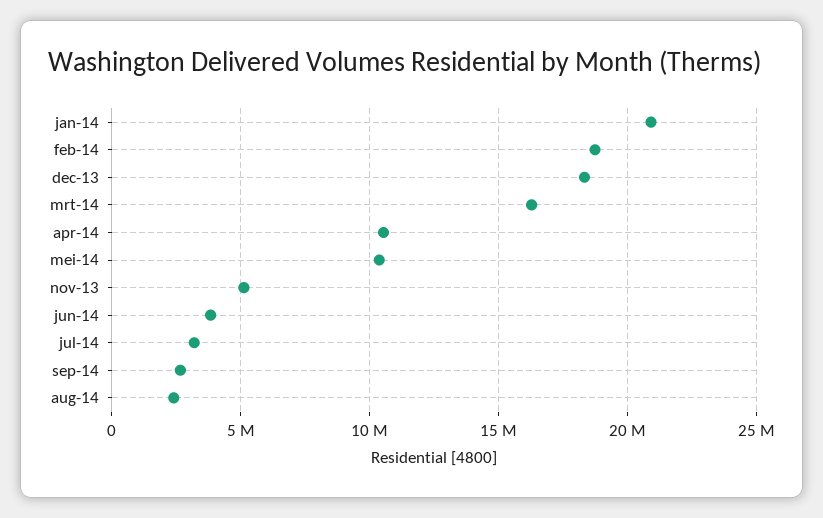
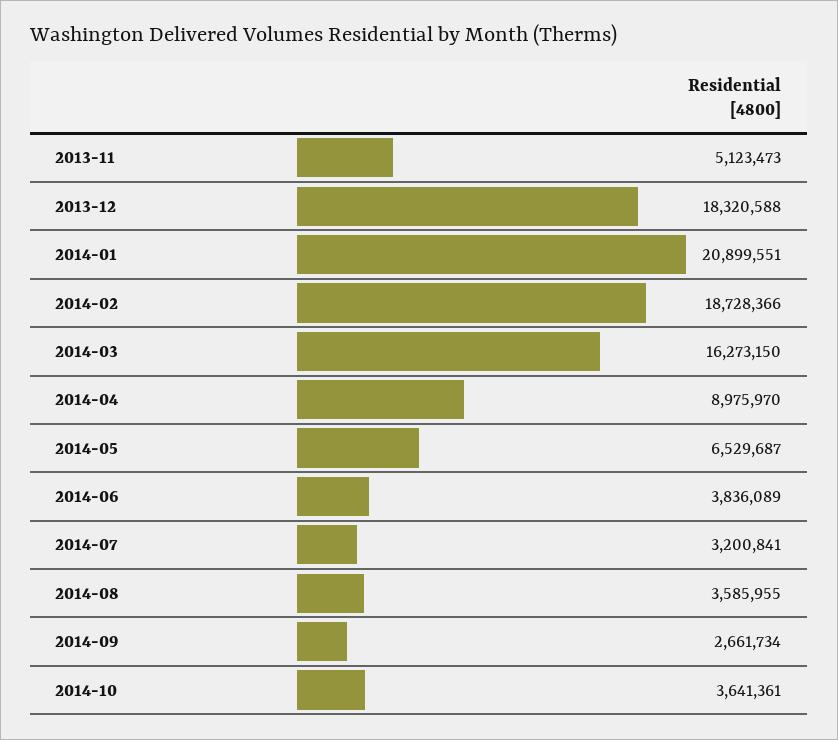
  {
    "jan-14": 20899551,
    "feb-14": 18728366,
    "dec-13": 18320588,
    "mrt-14": 16273150,
-   "apr-14": 10500000,
+   "apr-14": 8975970,
-   "mei-14": 10500000,
+   "mei-14": 6529687,
    "nov-13": 5123473,
    "jun-14": 3836089,
    "jul-14": 3200841,
    "sep-14": 2661734,
-   "aug-14": 2500000
+   "aug-14": 3585955,
+   "2014-10": 3641361
  }

